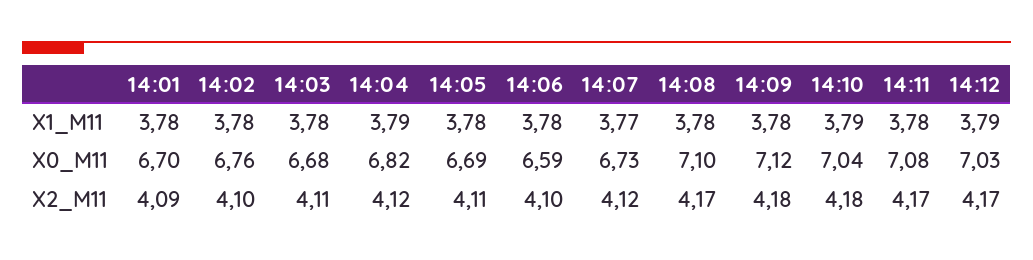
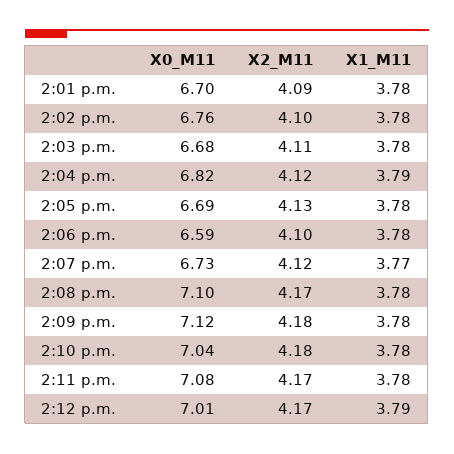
  {
    "14:01": {
      "X1_M11": 3.78,
      "X0_M11": 6.7,
      "X2_M11": 4.09
    },
    "14:02": {
      "X1_M11": 3.78,
      "X0_M11": 6.76,
      "X2_M11": 4.1
    },
    "14:03": {
      "X1_M11": 3.78,
      "X0_M11": 6.68,
      "X2_M11": 4.11
    },
    "14:04": {
      "X1_M11": 3.79,
      "X0_M11": 6.82,
      "X2_M11": 4.12
    },
    "14:05": {
      "X1_M11": 3.78,
      "X0_M11": 6.69,
-     "X2_M11": 4.11
+     "X2_M11": 4.13
    },
    "14:06": {
      "X1_M11": 3.78,
      "X0_M11": 6.59,
      "X2_M11": 4.1
    },
    "14:07": {
      "X1_M11": 3.77,
      "X0_M11": 6.73,
      "X2_M11": 4.12
    },
    "14:08": {
      "X1_M11": 3.78,
      "X0_M11": 7.1,
      "X2_M11": 4.17
    },
    "14:09": {
      "X1_M11": 3.78,
      "X0_M11": 7.12,
      "X2_M11": 4.18
    },
    "14:10": {
-     "X1_M11": 3.79,
+     "X1_M11": 3.78,
      "X0_M11": 7.04,
      "X2_M11": 4.18
    },
    "14:11": {
      "X1_M11": 3.78,
      "X0_M11": 7.08,
      "X2_M11": 4.17
    },
    "14:12": {
      "X1_M11": 3.79,
-     "X0_M11": 7.03,
+     "X0_M11": 7.01,
      "X2_M11": 4.17
    }
  }

